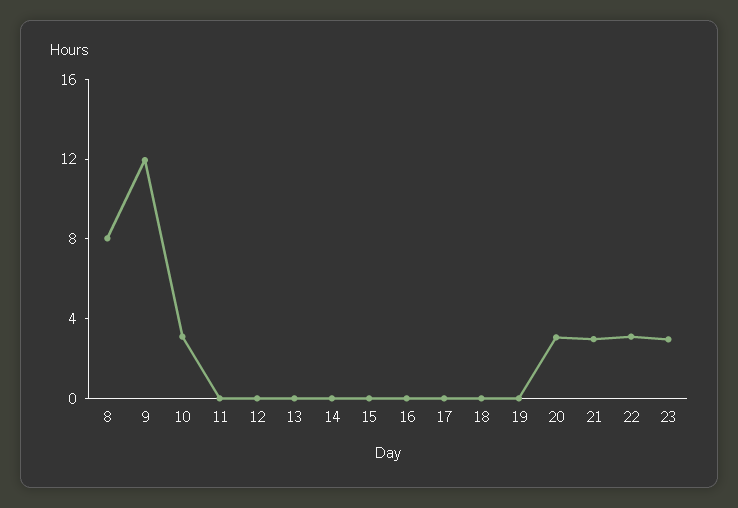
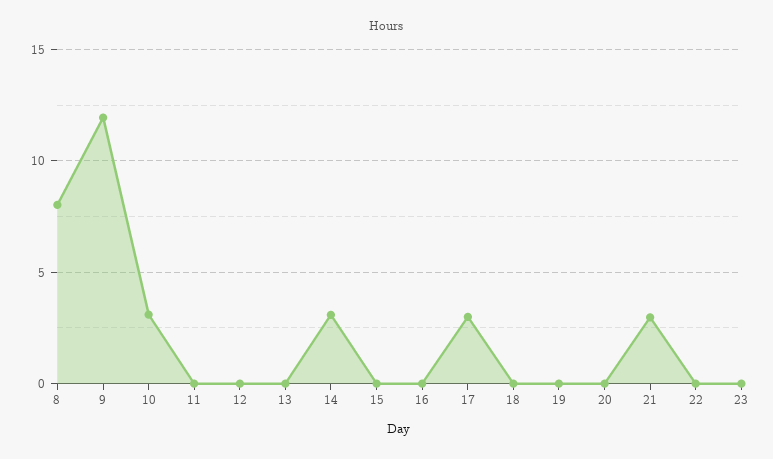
  {
    "8": 8,
    "9": 12,
    "10": 3,
    "11": 0,
    "12": 0,
    "13": 0,
-   "14": 0,
+   "14": 3,
    "15": 0,
    "16": 0,
-   "17": 0,
+   "17": 3,
    "18": 0,
    "19": 0,
-   "20": 3,
+   "20": 0,
    "21": 3,
-   "22": 3,
+   "22": 0,
-   "23": 3
+   "23": 0
  }

